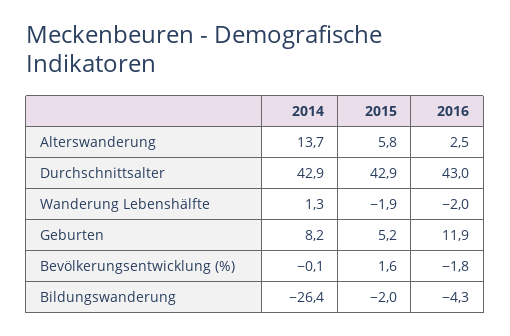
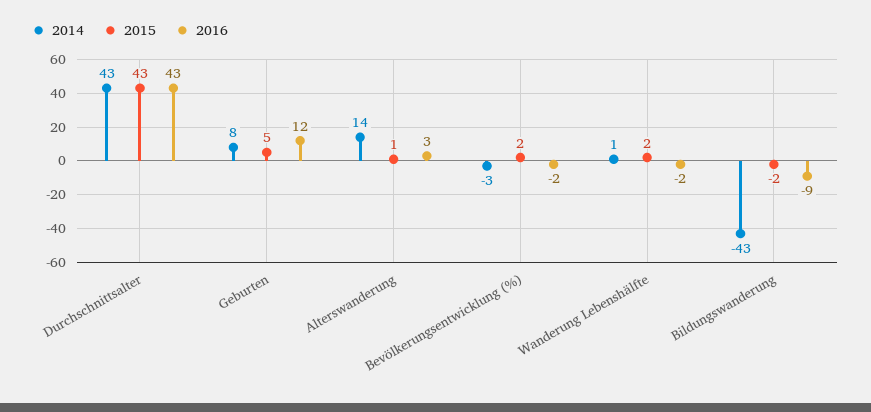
  {
    "2014": {
      "Alterswanderung": 13.7,
      "Durchschnittsalter": 42.9,
      "Wanderung Lebenshälfte": 1.3,
      "Geburten": 8.2,
-     "Bevölkerungsentwicklung (%)": -0.1,
+     "Bevölkerungsentwicklung (%)": -3,
-     "Bildungswanderung": -26.4
+     "Bildungswanderung": -43
    },
    "2015": {
-     "Alterswanderung": 5.8,
+     "Alterswanderung": 1,
      "Durchschnittsalter": 42.9,
-     "Wanderung Lebenshälfte": -1.9,
+     "Wanderung Lebenshälfte": 2,
      "Geburten": 5.2,
      "Bevölkerungsentwicklung (%)": 1.6,
      "Bildungswanderung": -2
    },
    "2016": {
      "Alterswanderung": 2.5,
      "Durchschnittsalter": 43,
      "Wanderung Lebenshälfte": -2,
      "Geburten": 11.9,
      "Bevölkerungsentwicklung (%)": -1.8,
-     "Bildungswanderung": -4.3
+     "Bildungswanderung": -9
    }
  }

